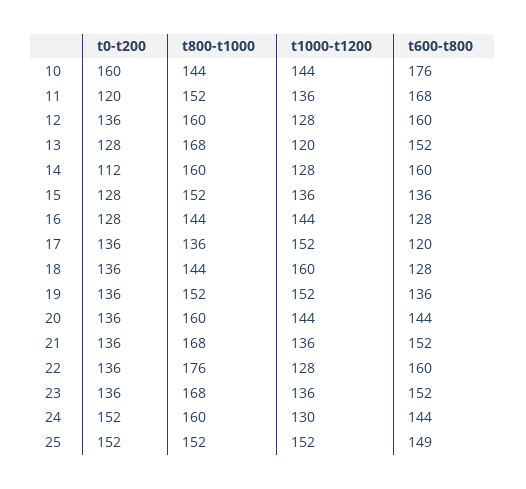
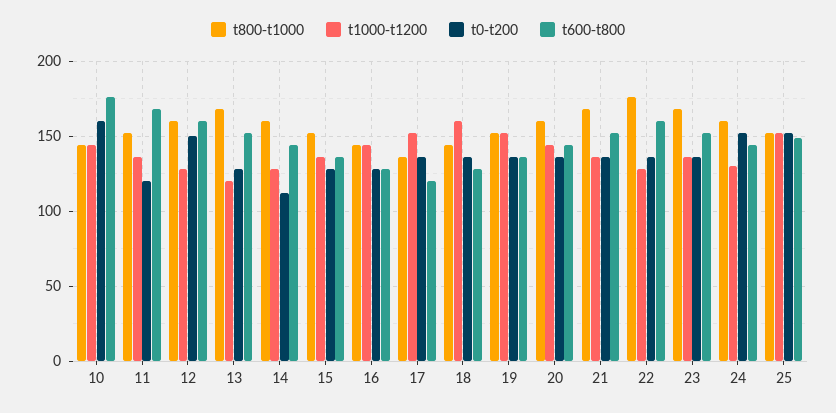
  {
    "t0-t200": {
      "10": 160,
      "11": 120,
-     "12": 136,
+     "12": 150,
      "13": 128,
      "14": 112,
      "15": 128,
      "16": 128,
      "17": 136,
      "18": 136,
      "19": 136,
      "20": 136,
      "21": 136,
      "22": 136,
      "23": 136,
      "24": 152,
      "25": 152
    },
    "t800-t1000": {
      "10": 144,
      "11": 152,
      "12": 160,
      "13": 168,
      "14": 160,
      "15": 152,
      "16": 144,
      "17": 136,
      "18": 144,
      "19": 152,
      "20": 160,
      "21": 168,
      "22": 176,
      "23": 168,
      "24": 160,
      "25": 152
    },
    "t1000-t1200": {
      "10": 144,
      "11": 136,
      "12": 128,
      "13": 120,
      "14": 128,
      "15": 136,
      "16": 144,
      "17": 152,
      "18": 160,
      "19": 152,
      "20": 144,
      "21": 136,
      "22": 128,
      "23": 136,
      "24": 130,
      "25": 152
    },
    "t600-t800": {
      "10": 176,
      "11": 168,
      "12": 160,
      "13": 152,
-     "14": 160,
+     "14": 145,
      "15": 136,
      "16": 128,
      "17": 120,
      "18": 128,
      "19": 136,
      "20": 144,
      "21": 152,
      "22": 160,
      "23": 152,
      "24": 144,
      "25": 149
    }
  }

